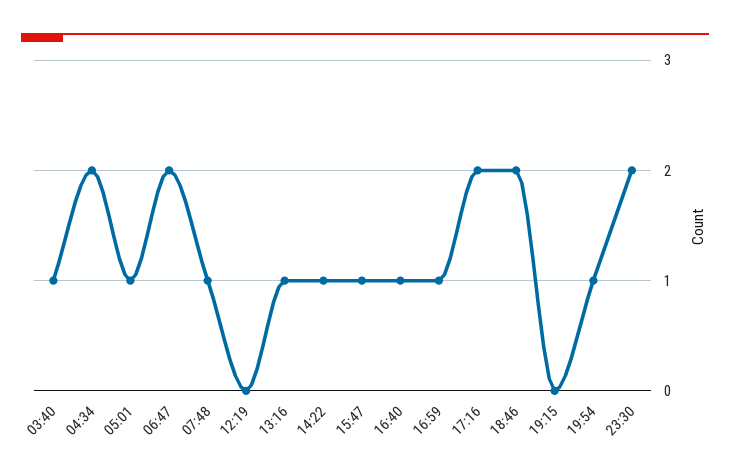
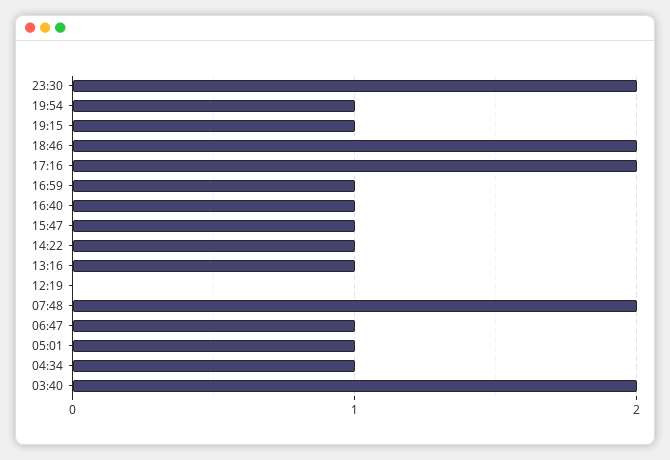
  {
-   "03:40": 1,
+   "03:40": 2,
-   "04:34": 2,
+   "04:34": 1,
    "05:01": 1,
-   "06:47": 2,
+   "06:47": 1,
-   "07:48": 1,
+   "07:48": 2,
    "12:19": 0,
    "13:16": 1,
    "14:22": 1,
    "15:47": 1,
    "16:40": 1,
    "16:59": 1,
    "17:16": 2,
    "18:46": 2,
-   "19:15": 0,
+   "19:15": 1,
    "19:54": 1,
    "23:30": 2
  }

